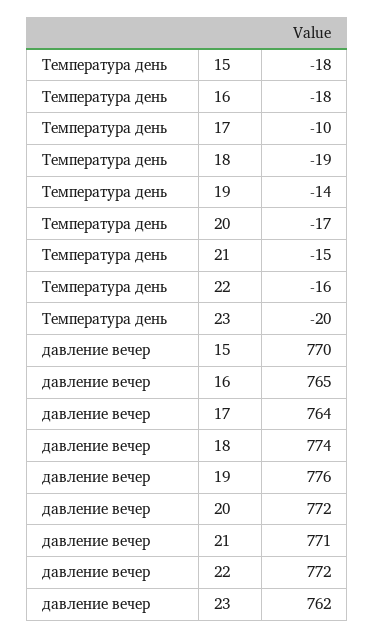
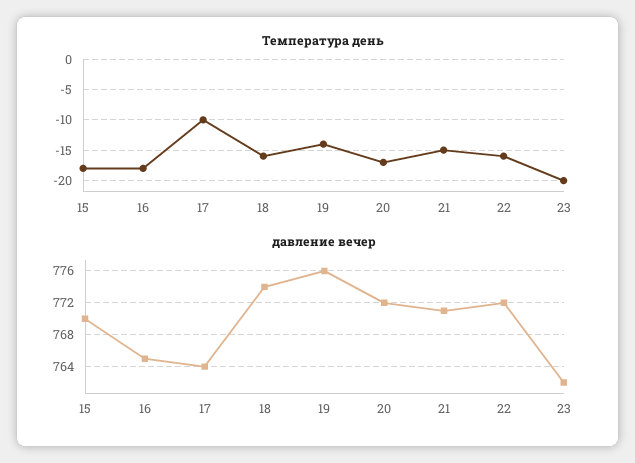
  {
    "Температура день": {
      "15": -18,
      "16": -18,
      "17": -10,
-     "18": -19,
+     "18": -16,
      "19": -14,
      "20": -17,
      "21": -15,
      "22": -16,
      "23": -20
    },
    "давление вечер": {
      "15": 770,
      "16": 765,
      "17": 764,
      "18": 774,
      "19": 776,
      "20": 772,
      "21": 771,
      "22": 772,
      "23": 762
    }
  }

